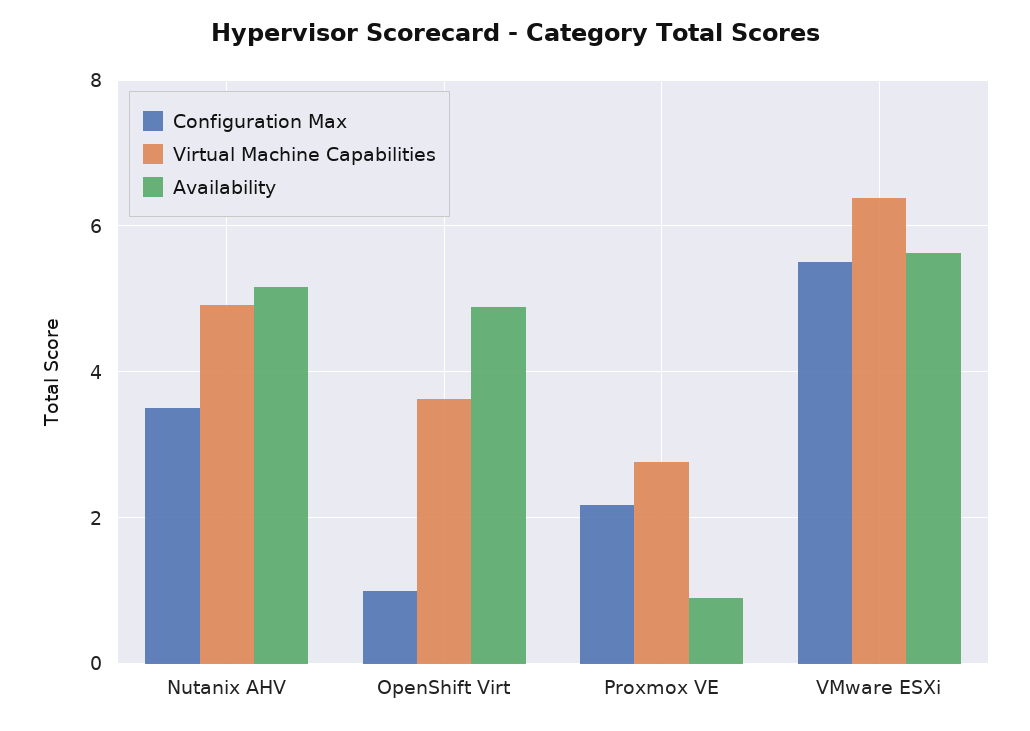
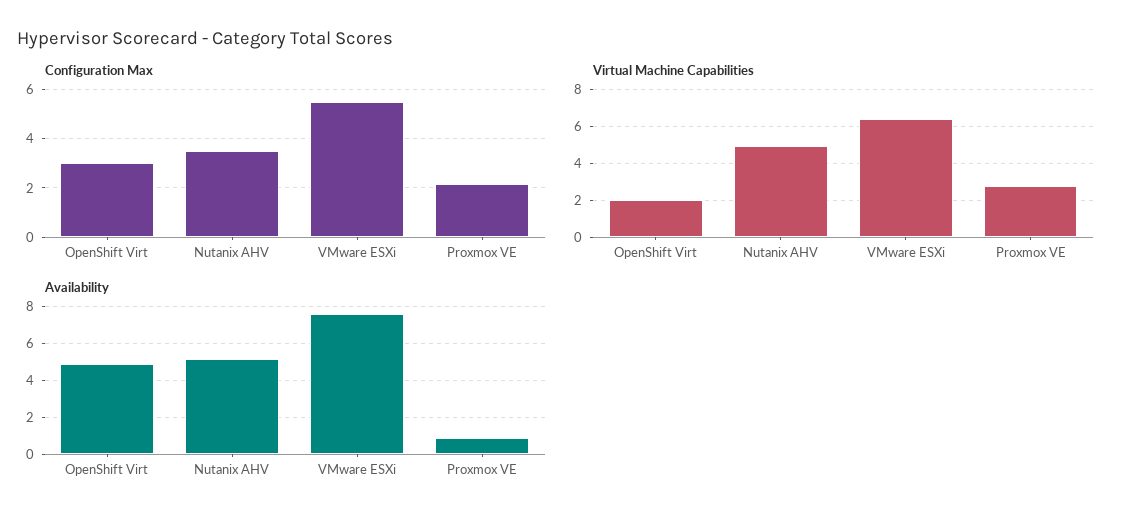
  {
    "Configuration Max": {
      "Nutanix AHV": 3.6,
-     "OpenShift Virt": 1,
+     "OpenShift Virt": 3,
      "Proxmox VE": 2.2,
      "VMware ESXi": 5.6
    },
    "Virtual Machine Capabilities": {
      "Nutanix AHV": 5,
-     "OpenShift Virt": 3.6,
+     "OpenShift Virt": 2,
      "Proxmox VE": 2.8,
      "VMware ESXi": 6.4
    },
    "Availability": {
      "Nutanix AHV": 5.2,
      "OpenShift Virt": 4.8,
      "Proxmox VE": 0.8,
-     "VMware ESXi": 5.6
+     "VMware ESXi": 7.5
    }
  }

